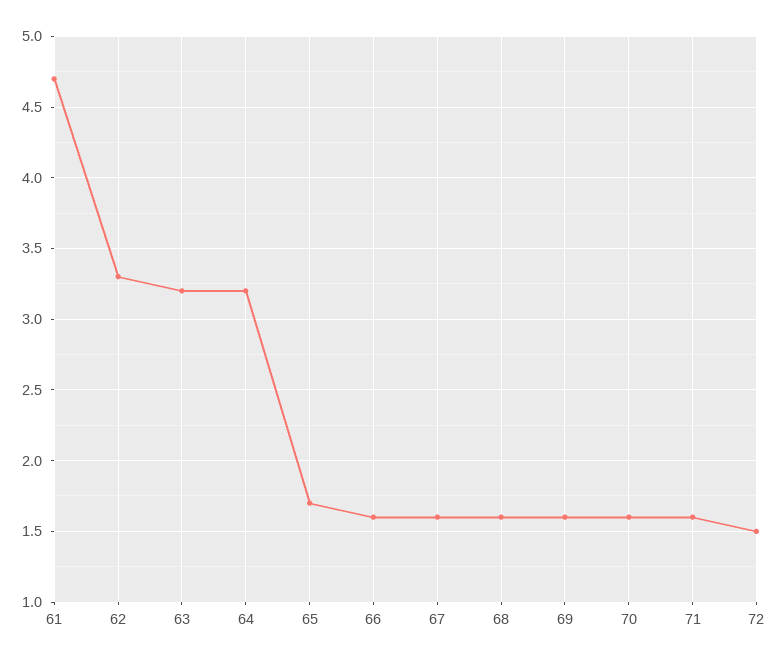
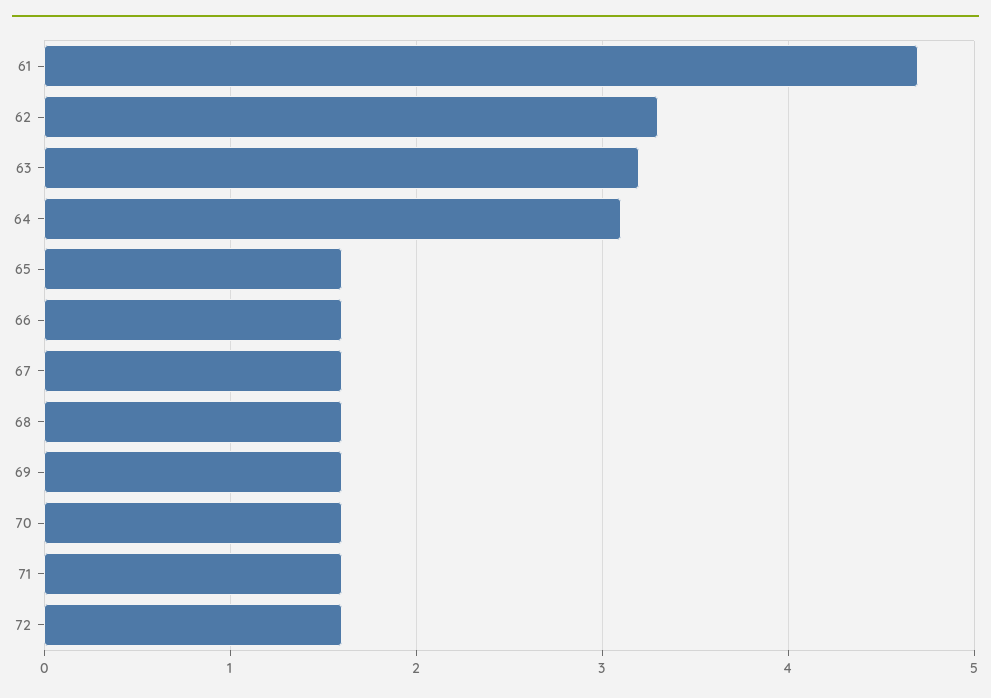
  {
    "61": 4.7,
    "62": 3.3,
    "63": 3.2,
-   "64": 3.2,
+   "64": 3.1,
-   "65": 1.7,
+   "65": 1.6,
    "66": 1.6,
    "67": 1.6,
    "68": 1.6,
    "69": 1.6,
    "70": 1.6,
    "71": 1.6,
-   "72": 1.5
+   "72": 1.6
  }

